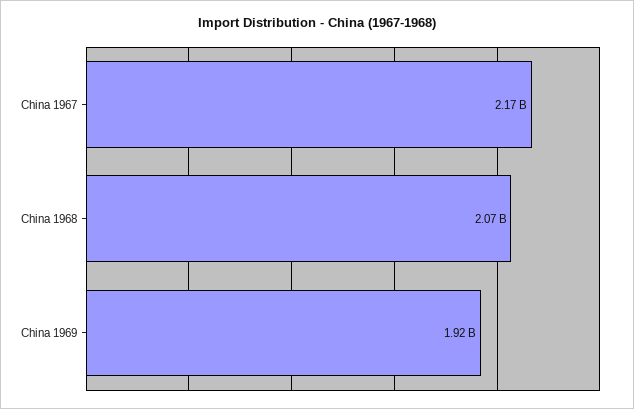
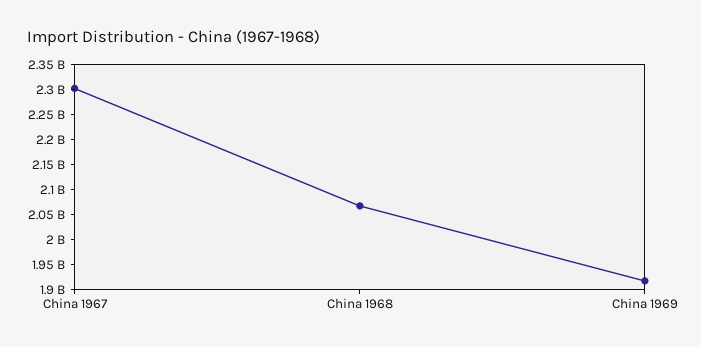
  {
-   "China 1967": 2170000000,
+   "China 1967": 2300000000,
    "China 1968": 2070000000,
    "China 1969": 1920000000
  }

